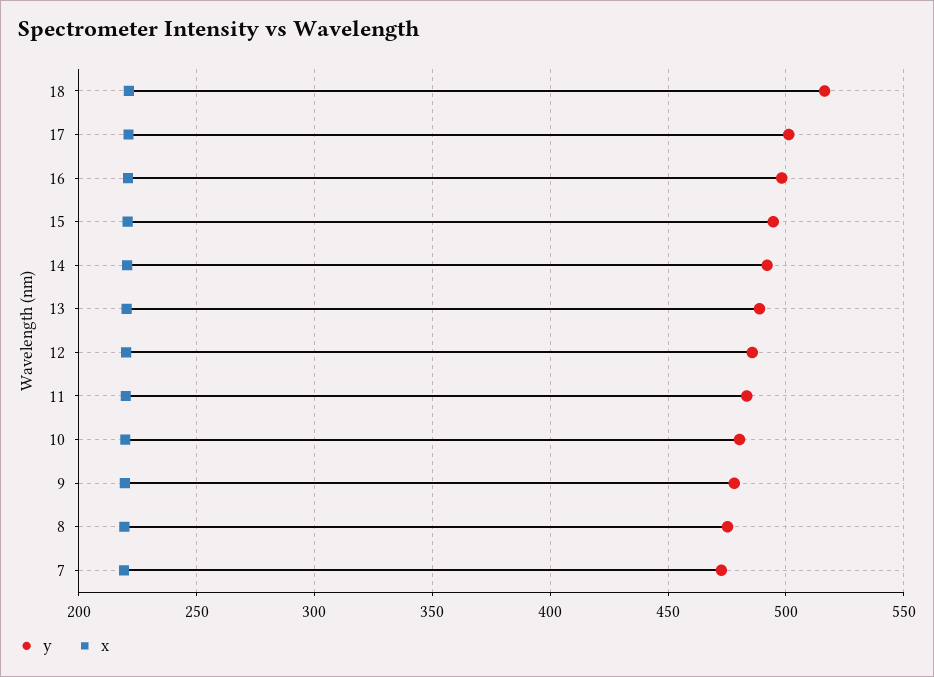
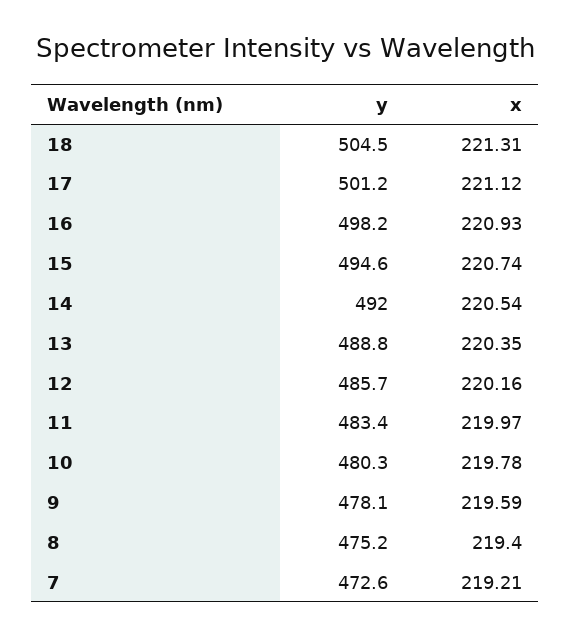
  {
    "y": {
-     "18": 515,
+     "18": 504.5,
      "17": 501.2,
      "16": 498.2,
      "15": 494.6,
      "14": 492,
      "13": 488.8,
      "12": 485.7,
      "11": 483.4,
      "10": 480.3,
      "9": 478.1,
      "8": 475.2,
      "7": 472.6
    },
    "x": {
      "18": 221.31,
      "17": 221.12,
      "16": 220.93,
      "15": 220.74,
      "14": 220.54,
      "13": 220.35,
      "12": 220.16,
      "11": 219.97,
      "10": 219.78,
      "9": 219.59,
      "8": 219.4,
      "7": 219.21
    }
  }

